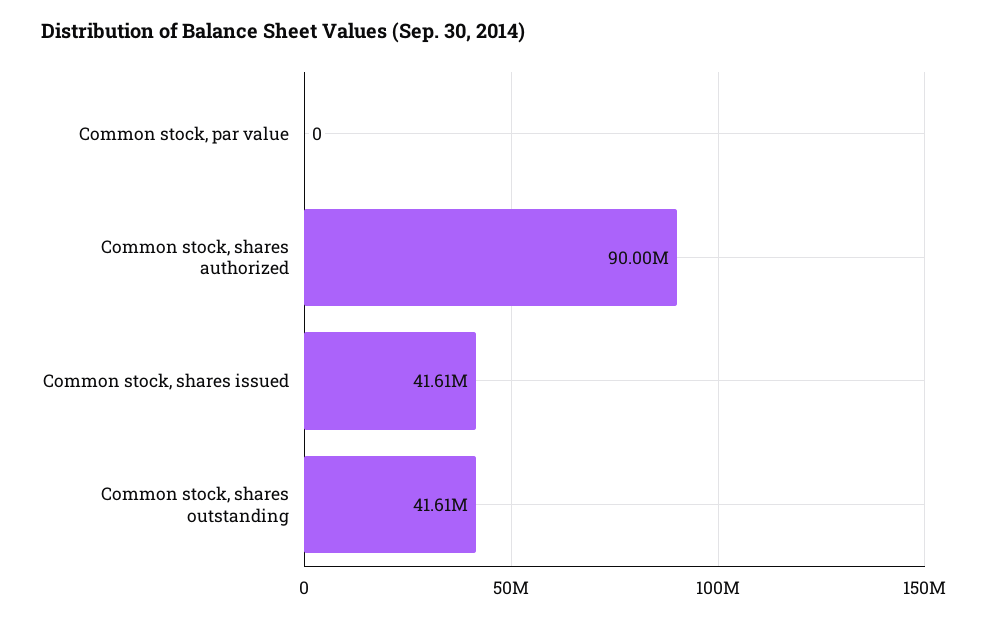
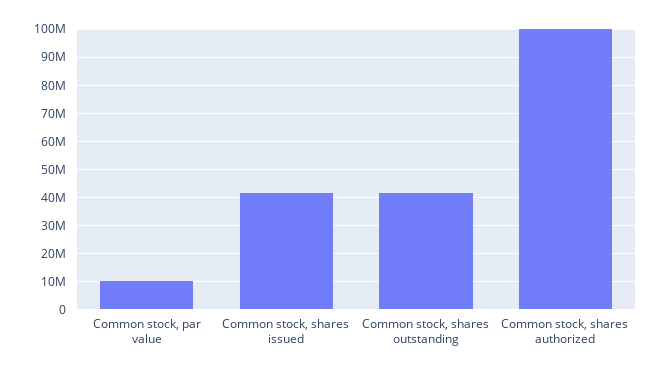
  {
-   "Common stock, par value": 0,
+   "Common stock, par value": 10000000,
-   "Common stock, shares authorized": 90000000,
+   "Common stock, shares authorized": 100000000,
    "Common stock, shares issued": 41610000,
    "Common stock, shares outstanding": 41610000
  }

